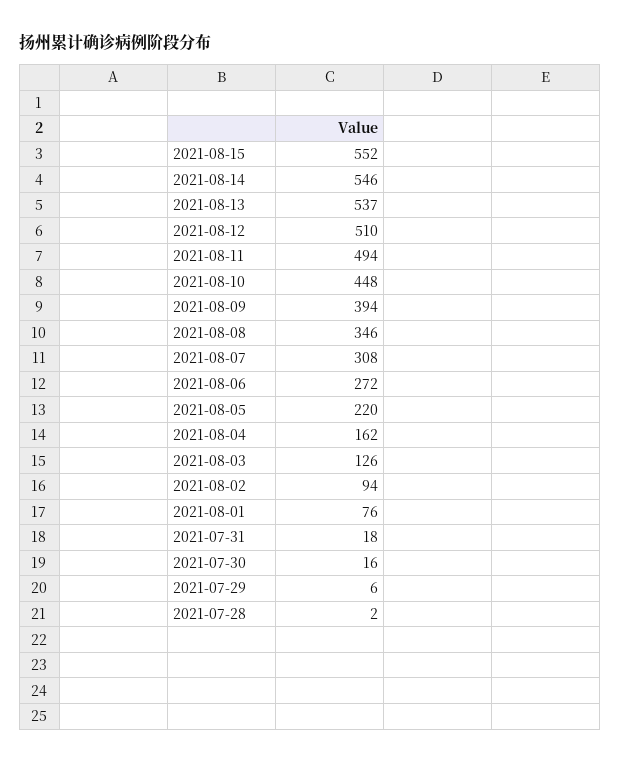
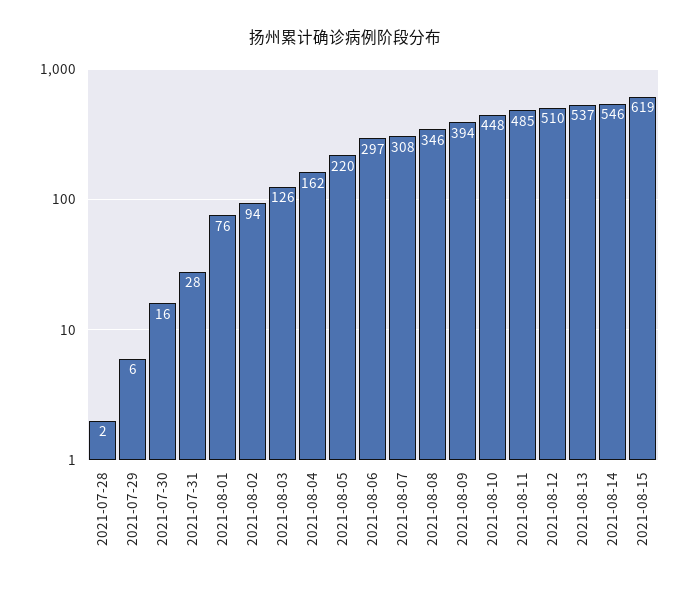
  {
-   "2021-08-15": 552,
+   "2021-08-15": 619,
    "2021-08-14": 546,
    "2021-08-13": 537,
    "2021-08-12": 510,
-   "2021-08-11": 494,
+   "2021-08-11": 485,
    "2021-08-10": 448,
    "2021-08-09": 394,
    "2021-08-08": 346,
    "2021-08-07": 308,
-   "2021-08-06": 272,
+   "2021-08-06": 297,
    "2021-08-05": 220,
    "2021-08-04": 162,
    "2021-08-03": 126,
    "2021-08-02": 94,
    "2021-08-01": 76,
-   "2021-07-31": 18,
+   "2021-07-31": 28,
    "2021-07-30": 16,
    "2021-07-29": 6,
    "2021-07-28": 2
  }

